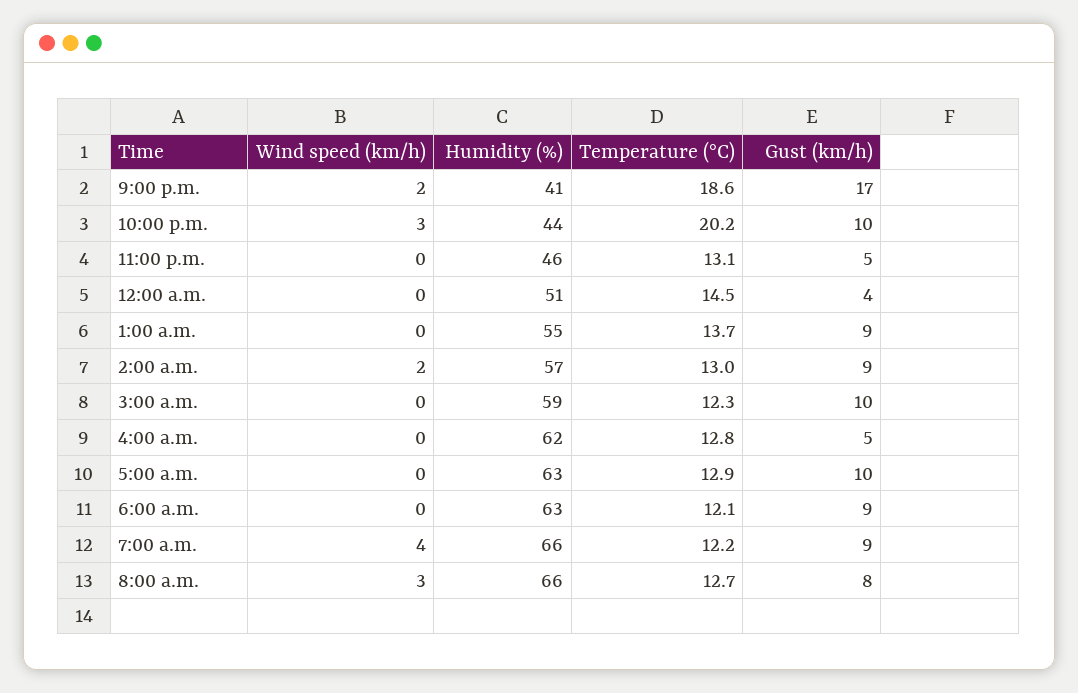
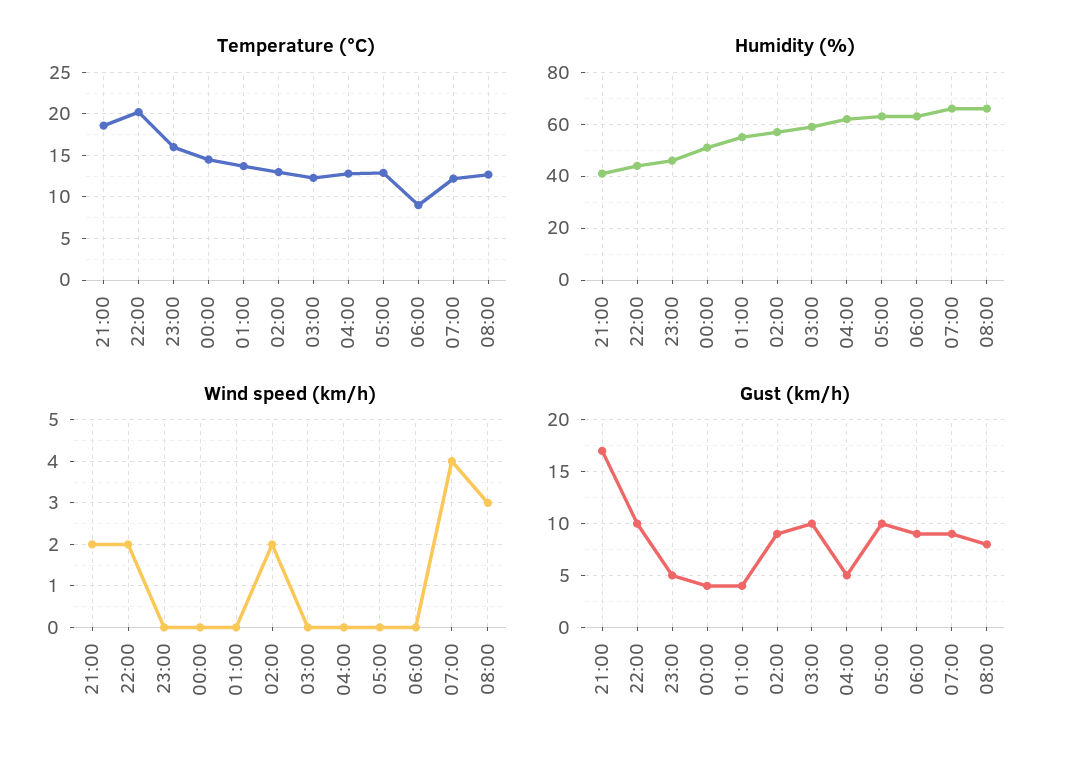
  {
    "Wind speed (km/h)": {
      "9:00 p.m.": 2,
-     "10:00 p.m.": 3,
+     "10:00 p.m.": 2,
      "11:00 p.m.": 0,
      "12:00 a.m.": 0,
      "1:00 a.m.": 0,
      "2:00 a.m.": 2,
      "3:00 a.m.": 0,
      "4:00 a.m.": 0,
      "5:00 a.m.": 0,
      "6:00 a.m.": 0,
      "7:00 a.m.": 4,
      "8:00 a.m.": 3
    },
    "Humidity (%)": {
      "9:00 p.m.": 41,
      "10:00 p.m.": 44,
      "11:00 p.m.": 46,
      "12:00 a.m.": 51,
      "1:00 a.m.": 55,
      "2:00 a.m.": 57,
      "3:00 a.m.": 59,
      "4:00 a.m.": 62,
      "5:00 a.m.": 63,
      "6:00 a.m.": 63,
      "7:00 a.m.": 66,
      "8:00 a.m.": 66
    },
    "Temperature (°C)": {
      "9:00 p.m.": 18.6,
      "10:00 p.m.": 20.2,
-     "11:00 p.m.": 13.1,
+     "11:00 p.m.": 16,
      "12:00 a.m.": 14.5,
      "1:00 a.m.": 13.7,
      "2:00 a.m.": 13,
      "3:00 a.m.": 12.3,
      "4:00 a.m.": 12.8,
      "5:00 a.m.": 12.9,
-     "6:00 a.m.": 12.1,
+     "6:00 a.m.": 9,
      "7:00 a.m.": 12.2,
      "8:00 a.m.": 12.7
    },
    "Gust (km/h)": {
      "9:00 p.m.": 17,
      "10:00 p.m.": 10,
      "11:00 p.m.": 5,
      "12:00 a.m.": 4,
-     "1:00 a.m.": 9,
+     "1:00 a.m.": 4,
      "2:00 a.m.": 9,
      "3:00 a.m.": 10,
      "4:00 a.m.": 5,
      "5:00 a.m.": 10,
      "6:00 a.m.": 9,
      "7:00 a.m.": 9,
      "8:00 a.m.": 8
    }
  }

